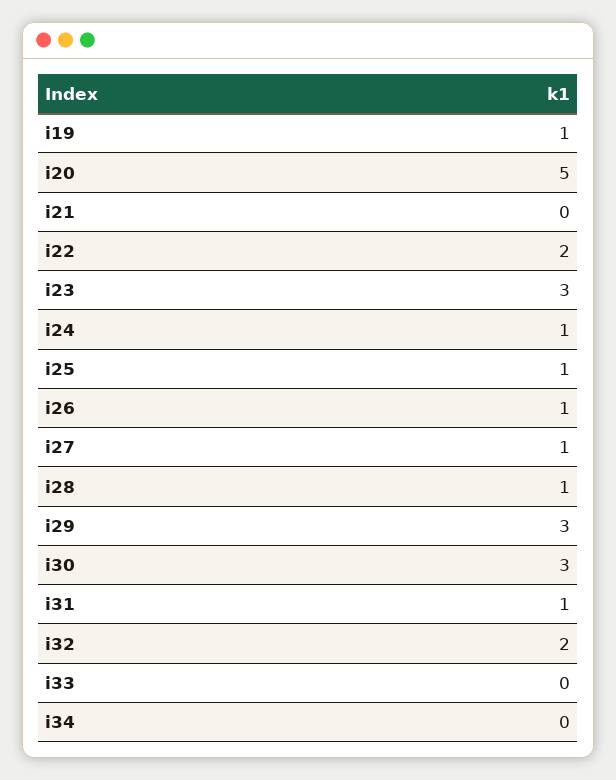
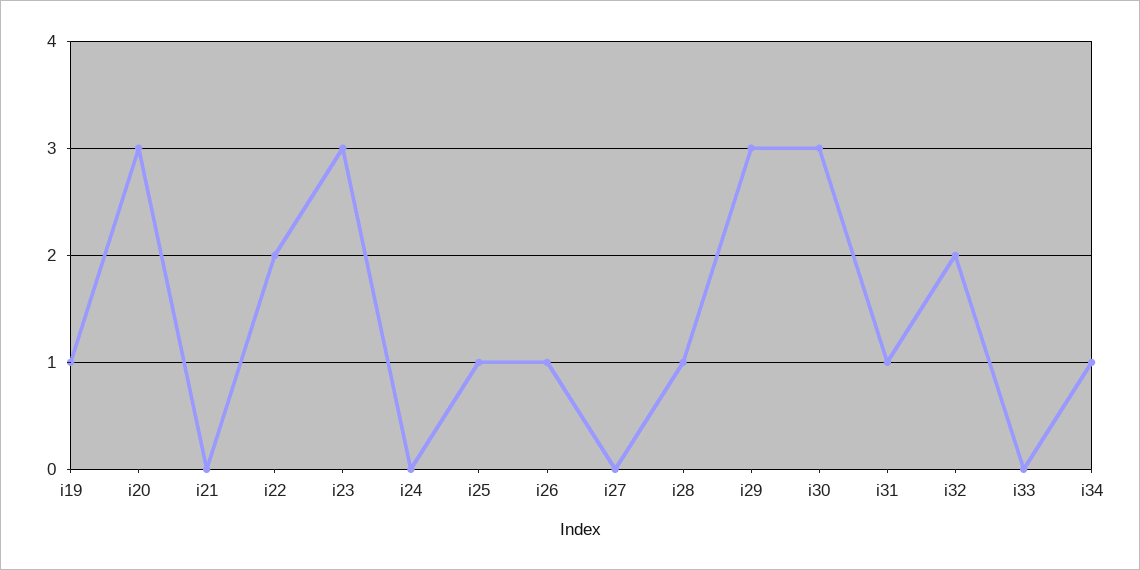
  {
    "i19": 1,
-   "i20": 5,
+   "i20": 3,
    "i21": 0,
    "i22": 2,
    "i23": 3,
-   "i24": 1,
+   "i24": 0,
    "i25": 1,
    "i26": 1,
-   "i27": 1,
+   "i27": 0,
    "i28": 1,
    "i29": 3,
    "i30": 3,
    "i31": 1,
    "i32": 2,
    "i33": 0,
-   "i34": 0
+   "i34": 1
  }

